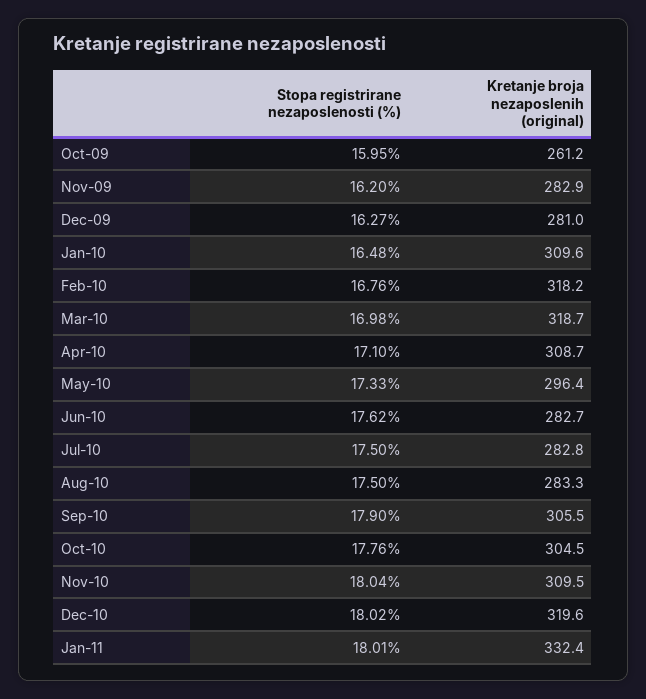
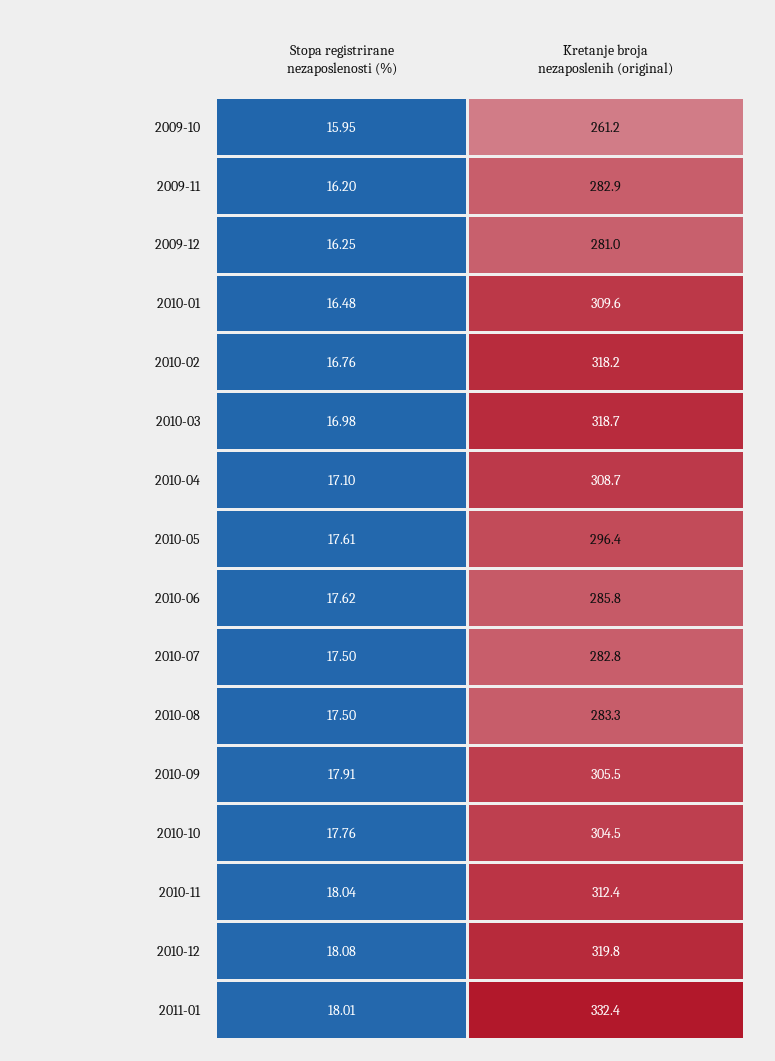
  {
    "Stopa registrirane nezaposlenosti (%)": {
      "Oct-09": 15.95,
      "Nov-09": 16.2,
-     "Dec-09": 16.27,
+     "Dec-09": 16.25,
      "Jan-10": 16.48,
      "Feb-10": 16.76,
      "Mar-10": 16.98,
      "Apr-10": 17.1,
-     "May-10": 17.33,
+     "May-10": 17.61,
      "Jun-10": 17.62,
      "Jul-10": 17.5,
      "Aug-10": 17.5,
-     "Sep-10": 17.9,
+     "Sep-10": 17.91,
      "Oct-10": 17.76,
      "Nov-10": 18.04,
-     "Dec-10": 18.02,
+     "Dec-10": 18.08,
      "Jan-11": 18.01
    },
    "Kretanje broja nezaposlenih (original)": {
      "Oct-09": 261.2,
      "Nov-09": 282.9,
      "Dec-09": 281,
      "Jan-10": 309.6,
      "Feb-10": 318.2,
      "Mar-10": 318.7,
      "Apr-10": 308.7,
      "May-10": 296.4,
-     "Jun-10": 282.7,
+     "Jun-10": 285.8,
      "Jul-10": 282.8,
      "Aug-10": 283.3,
      "Sep-10": 305.5,
      "Oct-10": 304.5,
-     "Nov-10": 309.5,
+     "Nov-10": 312.4,
-     "Dec-10": 319.6,
+     "Dec-10": 319.8,
      "Jan-11": 332.4
    }
  }

